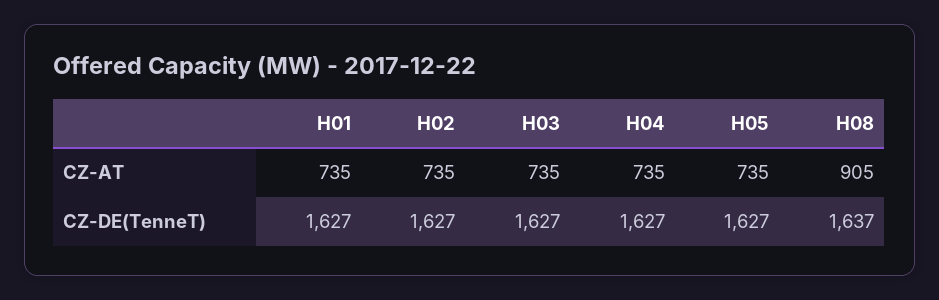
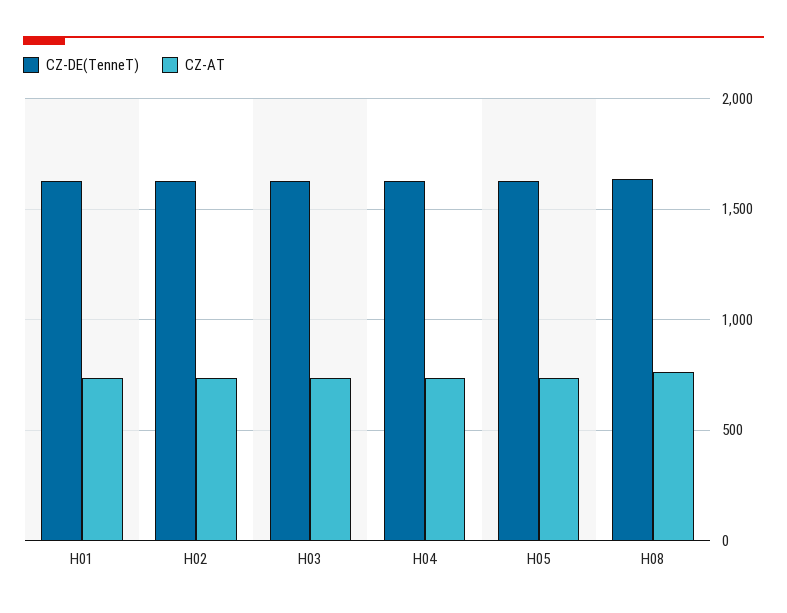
  {
    "CZ-AT": {
      "H01": 735,
      "H02": 735,
      "H03": 735,
      "H04": 735,
      "H05": 735,
-     "H08": 905
+     "H08": 750
    },
    "CZ-DE(TenneT)": {
      "H01": 1627,
      "H02": 1627,
      "H03": 1627,
      "H04": 1627,
      "H05": 1627,
      "H08": 1637
    }
  }

